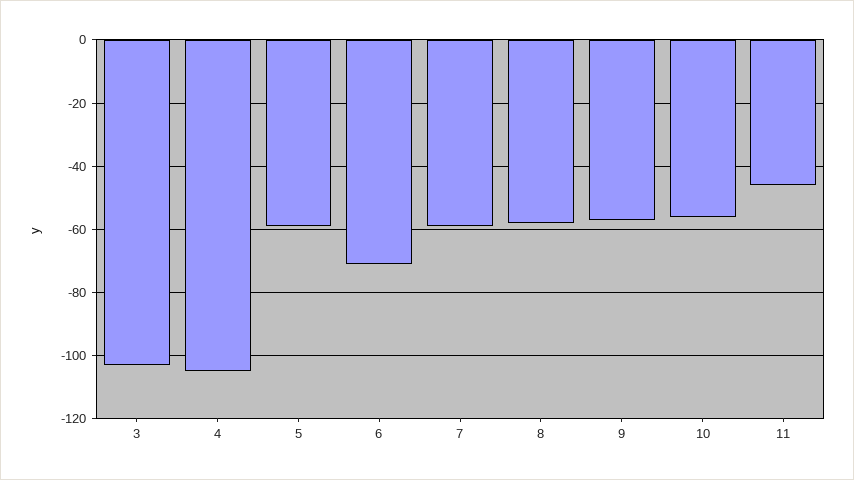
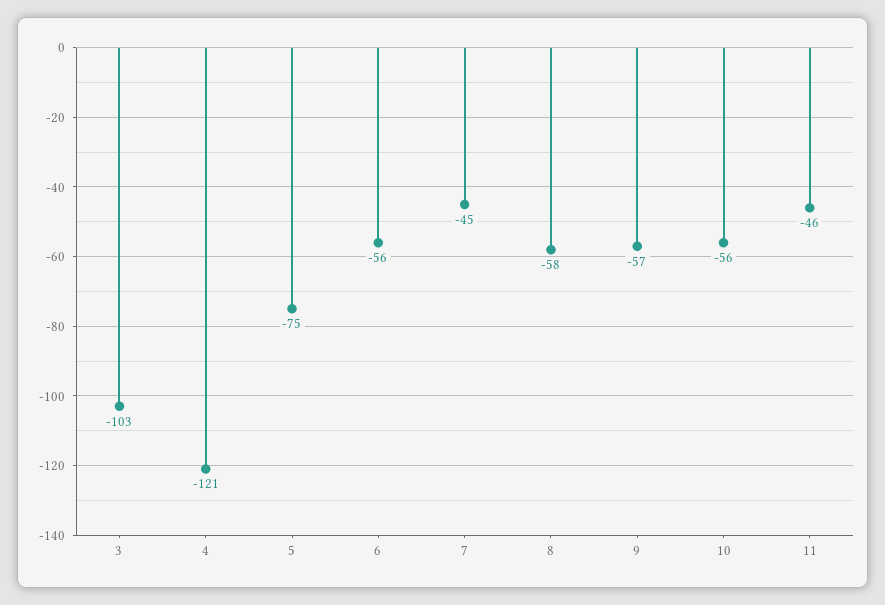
  {
    "3": -103,
-   "4": -105,
+   "4": -121,
-   "5": -60,
+   "5": -75,
-   "6": -70,
+   "6": -56,
-   "7": -60,
+   "7": -45,
    "8": -58,
    "9": -57,
    "10": -56,
    "11": -46
  }

